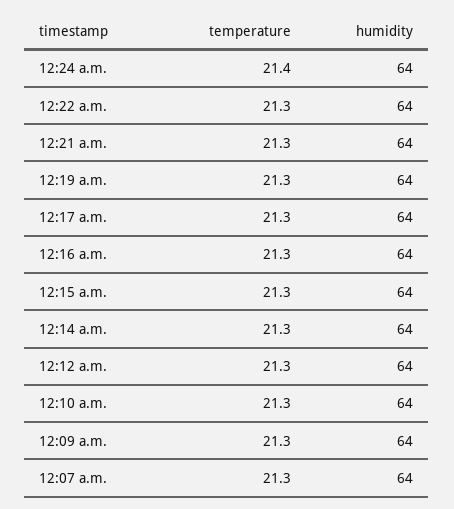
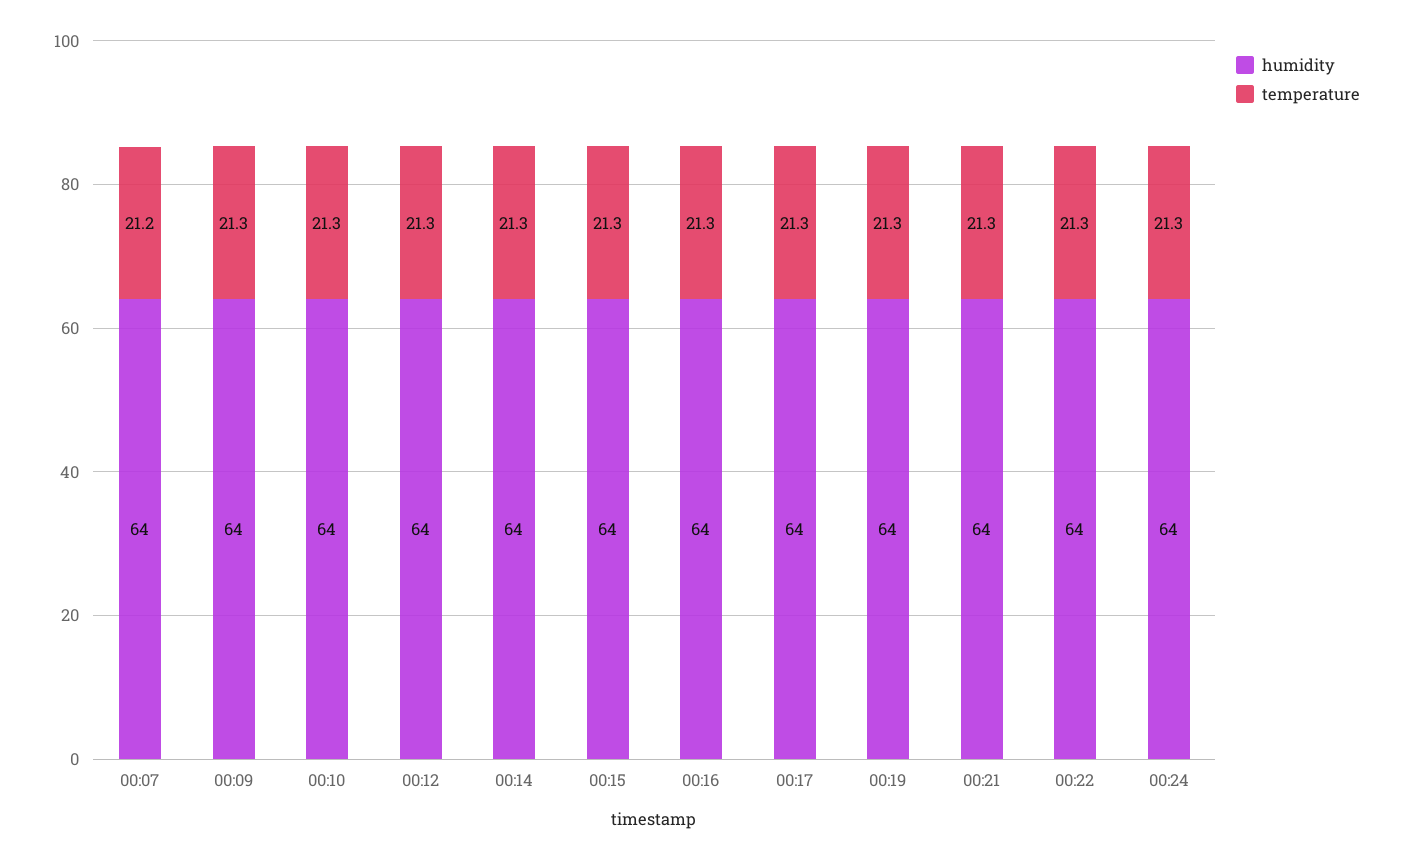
  {
    "temperature": {
-     "12:24 a.m.": 21.4,
+     "12:24 a.m.": 21.3,
      "12:22 a.m.": 21.3,
      "12:21 a.m.": 21.3,
      "12:19 a.m.": 21.3,
      "12:17 a.m.": 21.3,
      "12:16 a.m.": 21.3,
      "12:15 a.m.": 21.3,
      "12:14 a.m.": 21.3,
      "12:12 a.m.": 21.3,
      "12:10 a.m.": 21.3,
      "12:09 a.m.": 21.3,
-     "12:07 a.m.": 21.3
+     "12:07 a.m.": 21.2
    },
    "humidity": {
      "12:24 a.m.": 64,
      "12:22 a.m.": 64,
      "12:21 a.m.": 64,
      "12:19 a.m.": 64,
      "12:17 a.m.": 64,
      "12:16 a.m.": 64,
      "12:15 a.m.": 64,
      "12:14 a.m.": 64,
      "12:12 a.m.": 64,
      "12:10 a.m.": 64,
      "12:09 a.m.": 64,
      "12:07 a.m.": 64
    }
  }

